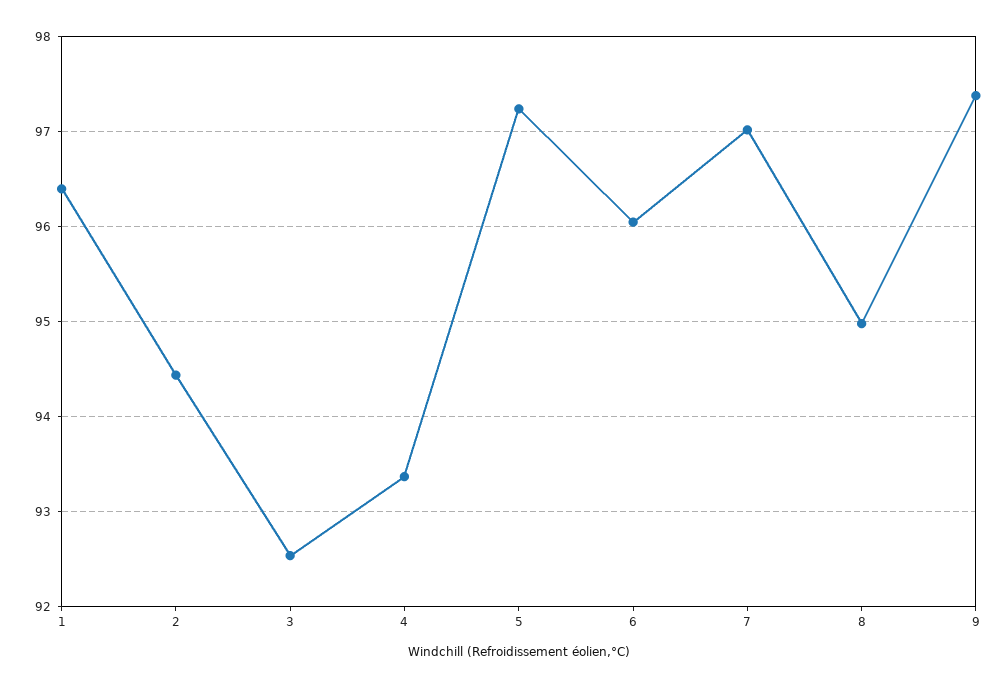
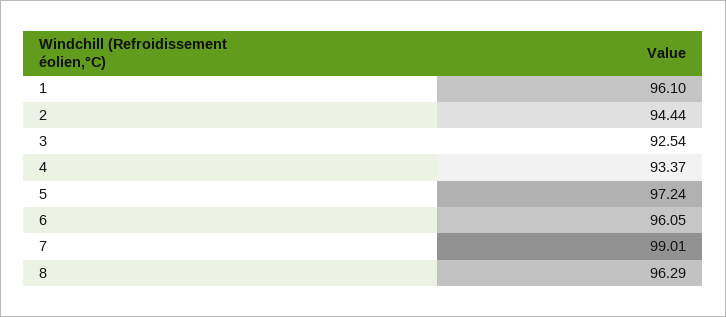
  {
-   "1": 96.4,
+   "1": 96.1,
    "2": 94.44,
    "3": 92.54,
    "4": 93.37,
    "5": 97.24,
    "6": 96.05,
-   "7": 97,
+   "7": 99.01,
-   "8": 95,
+   "8": 96.29
-   "9": 97.4
  }

